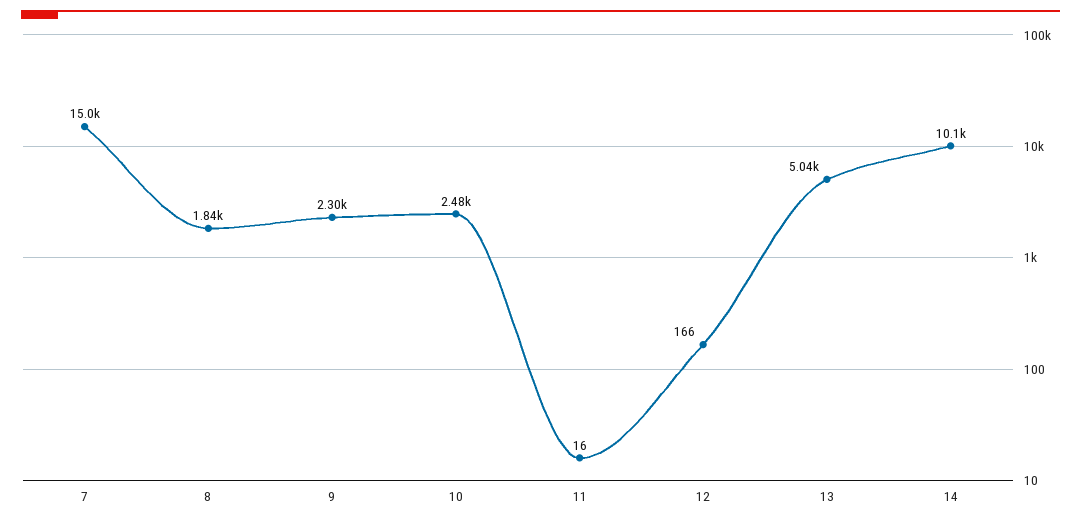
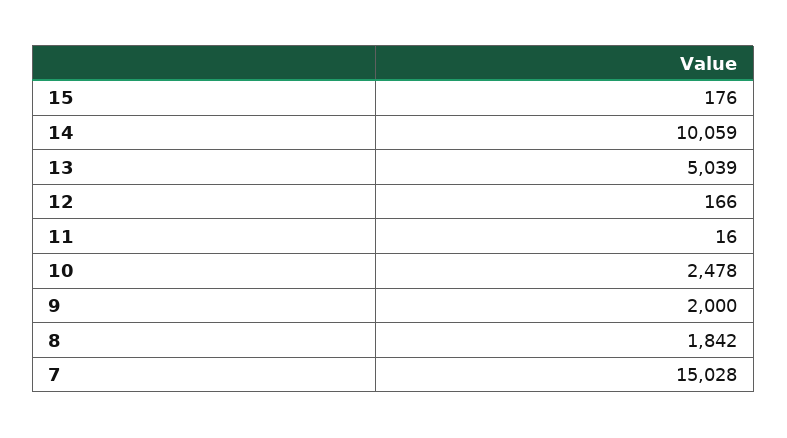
  {
    "7": 15028,
    "8": 1842,
-   "9": 2300,
+   "9": 2000,
    "10": 2478,
    "11": 16,
    "12": 166,
    "13": 5039,
-   "14": 10059
+   "14": 10059,
+   "15": 176
  }

